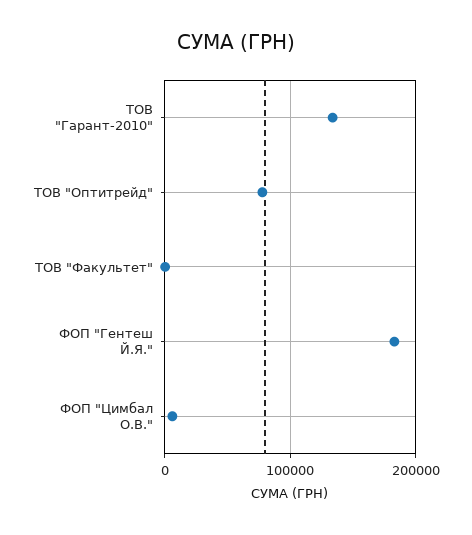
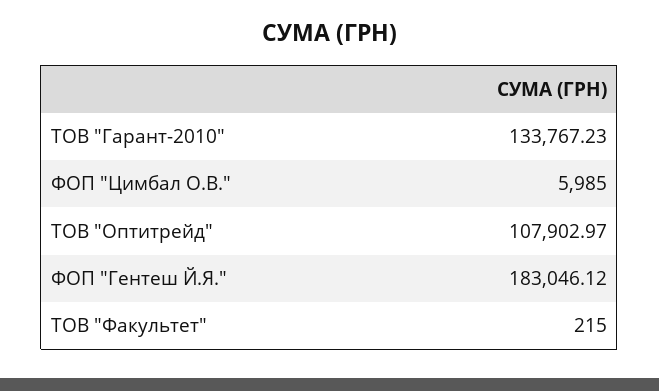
  {
    "ТОВ \"Гарант-2010\"": 133767.23,
-   "ТОВ \"Оптитрейд\"": 80000,
+   "ТОВ \"Оптитрейд\"": 107902.97,
    "ТОВ \"Факультет\"": 215,
    "ФОП \"Гентеш Й.Я.\"": 183046.12,
    "ФОП \"Цимбал О.В.\"": 5985
  }

